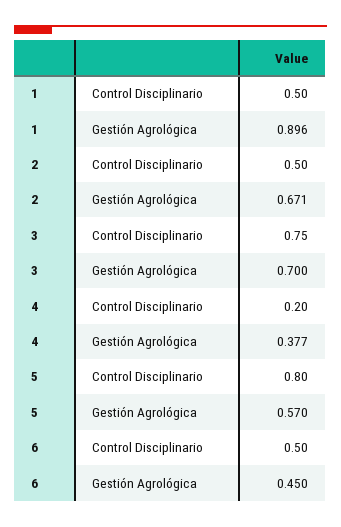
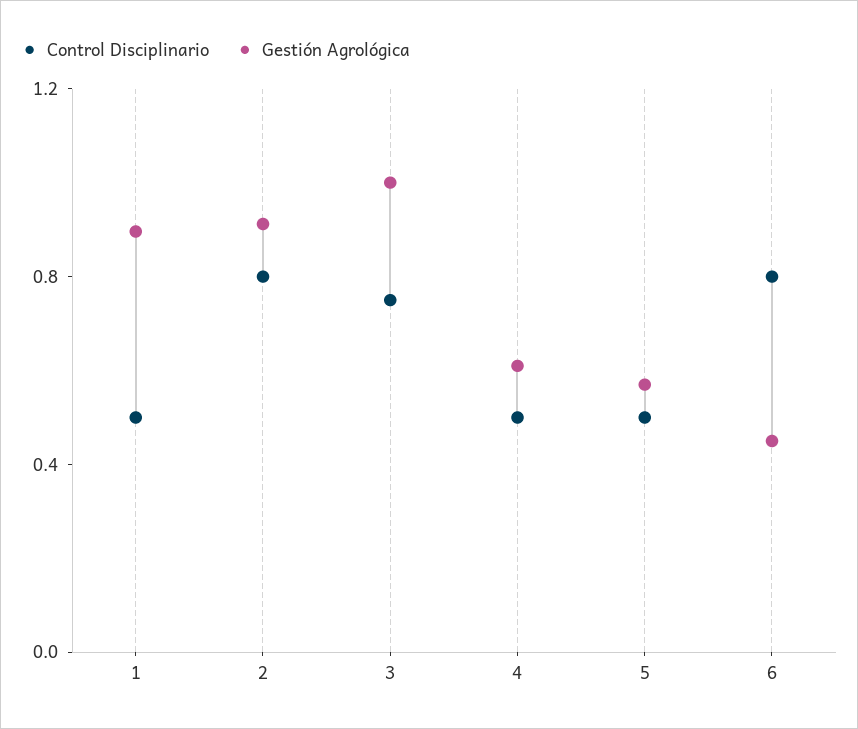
  {
    "Control Disciplinario": {
      "1": 0.5,
-     "2": 0.5,
+     "2": 0.8,
      "3": 0.75,
-     "4": 0.2,
+     "4": 0.5,
-     "5": 0.8,
+     "5": 0.5,
-     "6": 0.5
+     "6": 0.8
    },
    "Gestión Agrológica": {
      "1": 0.896,
-     "2": 0.671,
+     "2": 0.9,
-     "3": 0.7,
+     "3": 1,
-     "4": 0.377,
+     "4": 0.6,
      "5": 0.57,
      "6": 0.45
    }
  }

